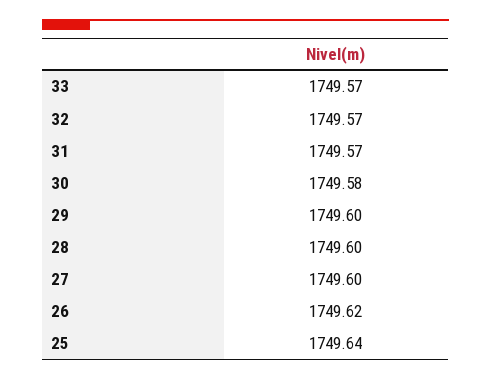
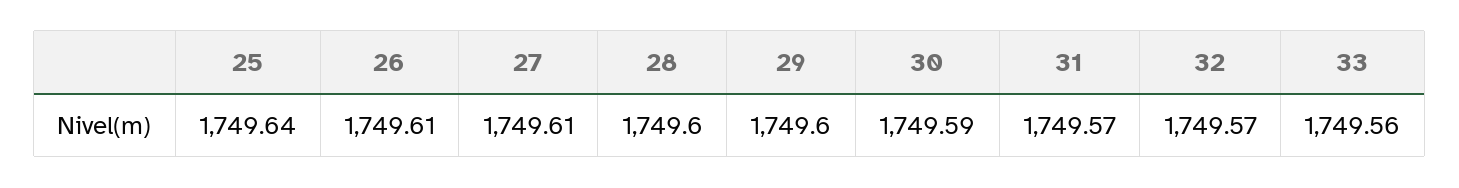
  {
-   "33": 1749.57,
+   "33": 1749.56,
    "32": 1749.57,
    "31": 1749.57,
-   "30": 1749.58,
+   "30": 1749.59,
    "29": 1749.6,
    "28": 1749.6,
-   "27": 1749.6,
+   "27": 1749.61,
-   "26": 1749.62,
+   "26": 1749.61,
    "25": 1749.64
  }

